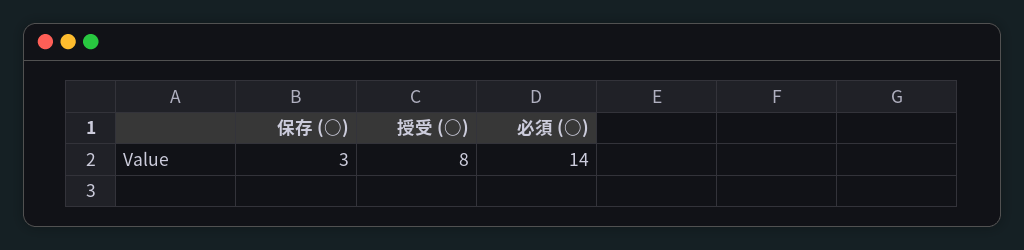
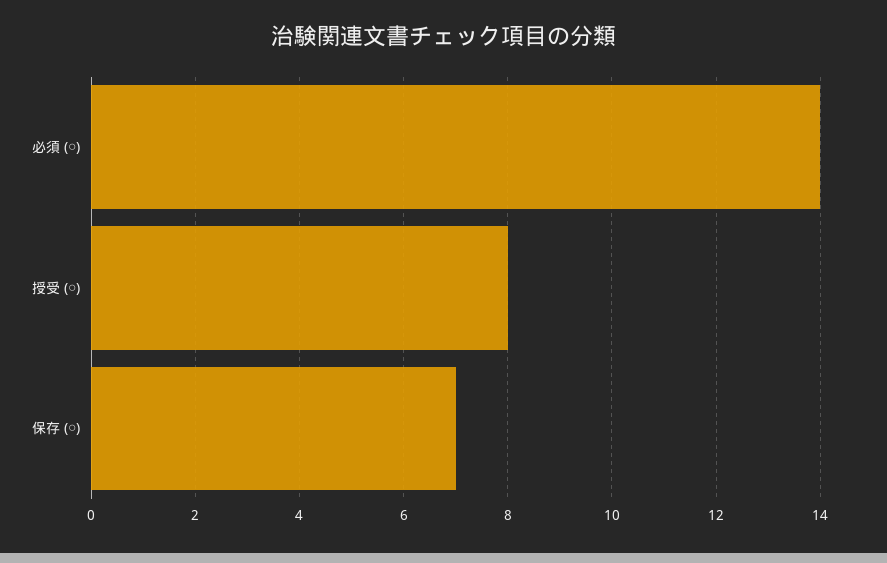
  {
-   "保存 (○)": 3,
+   "保存 (○)": 7,
    "授受 (○)": 8,
    "必須 (○)": 14
  }

